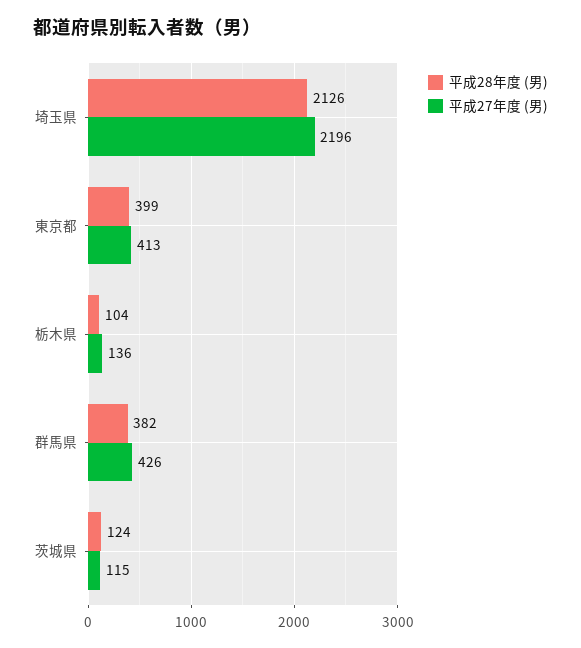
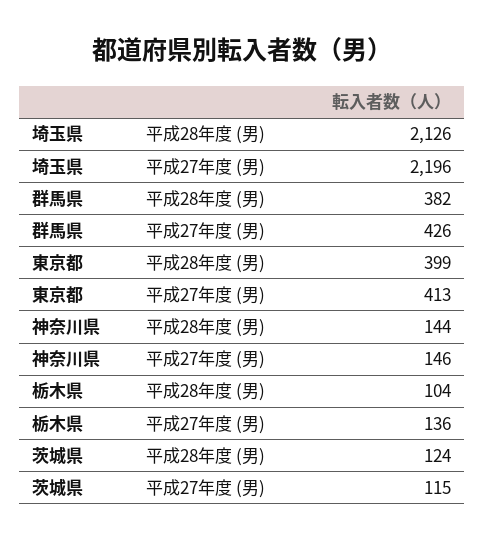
  {
    "平成28年度 (男)": {
      "埼玉県": 2126,
      "東京都": 399,
      "栃木県": 104,
      "群馬県": 382,
-     "茨城県": 124
+     "茨城県": 124,
+     "神奈川県": 144
    },
    "平成27年度 (男)": {
      "埼玉県": 2196,
      "東京都": 413,
      "栃木県": 136,
      "群馬県": 426,
-     "茨城県": 115
+     "茨城県": 115,
+     "神奈川県": 146
    }
  }

